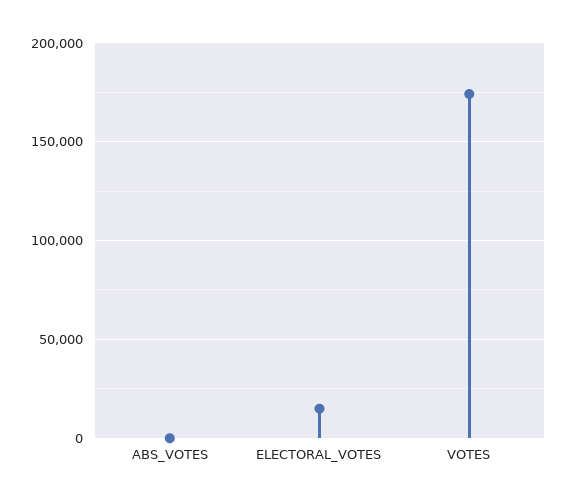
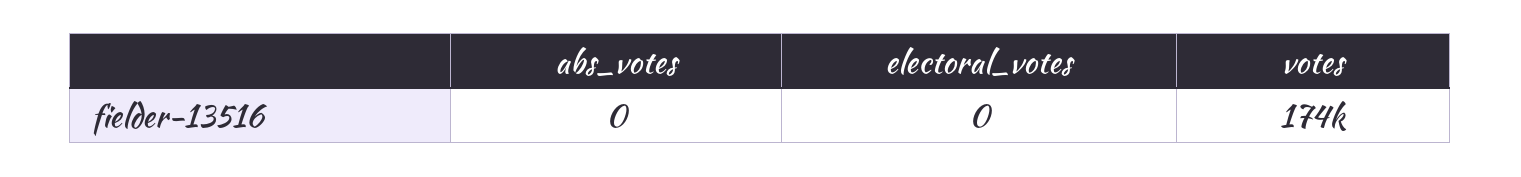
  {
    "ABS_VOTES": 0,
-   "ELECTORAL_VOTES": 15000,
+   "ELECTORAL_VOTES": 0,
    "VOTES": 174000
  }

